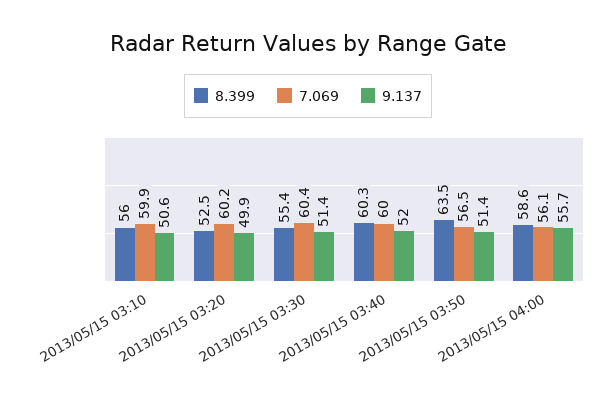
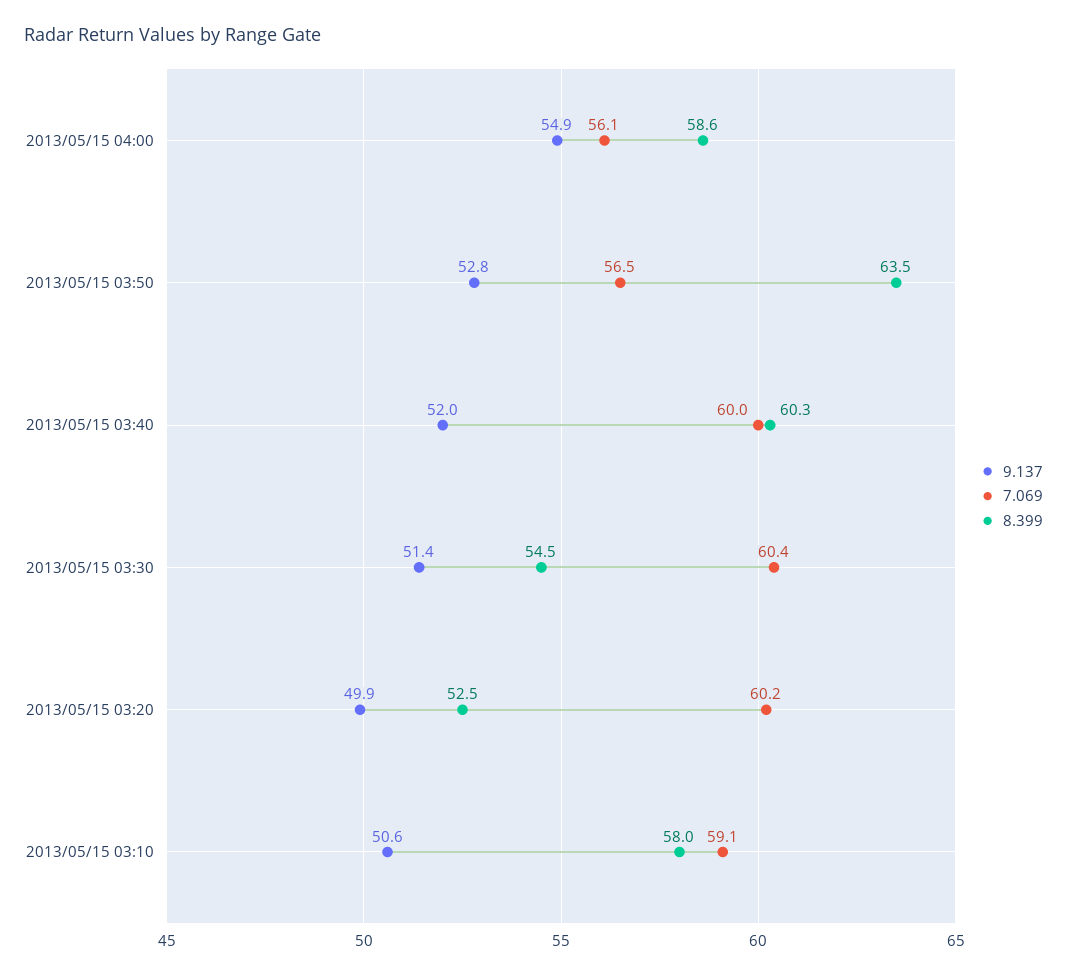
  {
    "8.399": {
-     "2013/05/15 03:10": 56,
+     "2013/05/15 03:10": 58,
      "2013/05/15 03:20": 52.5,
-     "2013/05/15 03:30": 55.4,
+     "2013/05/15 03:30": 54.5,
      "2013/05/15 03:40": 60.3,
      "2013/05/15 03:50": 63.5,
      "2013/05/15 04:00": 58.6
    },
    "7.069": {
-     "2013/05/15 03:10": 59.9,
+     "2013/05/15 03:10": 59.1,
      "2013/05/15 03:20": 60.2,
      "2013/05/15 03:30": 60.4,
      "2013/05/15 03:40": 60,
      "2013/05/15 03:50": 56.5,
      "2013/05/15 04:00": 56.1
    },
    "9.137": {
      "2013/05/15 03:10": 50.6,
      "2013/05/15 03:20": 49.9,
      "2013/05/15 03:30": 51.4,
      "2013/05/15 03:40": 52,
-     "2013/05/15 03:50": 51.4,
+     "2013/05/15 03:50": 52.8,
-     "2013/05/15 04:00": 55.7
+     "2013/05/15 04:00": 54.9
    }
  }

